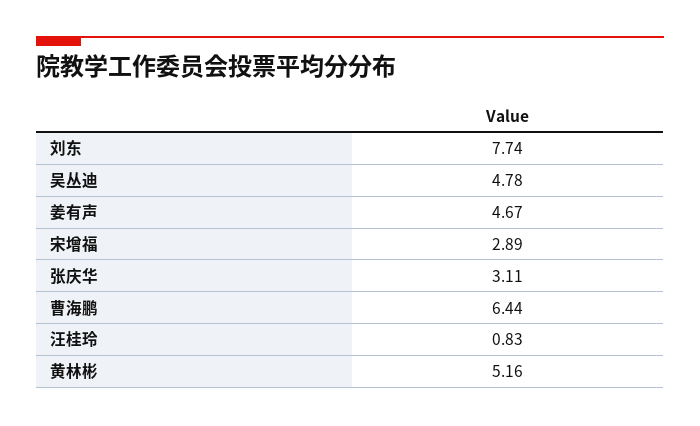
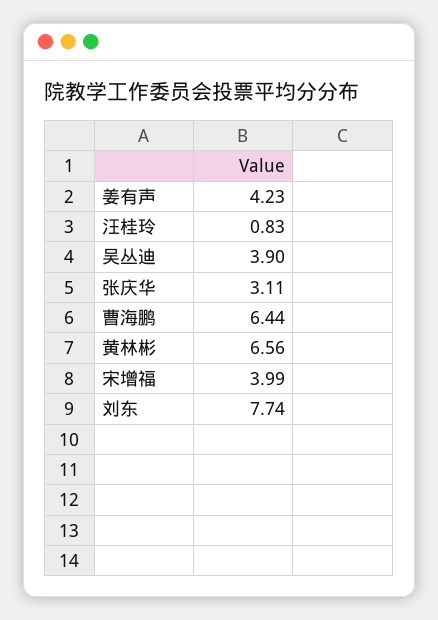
  {
    "刘东": 7.74,
-   "吴丛迪": 4.78,
+   "吴丛迪": 3.9,
-   "姜有声": 4.67,
+   "姜有声": 4.23,
-   "宋增福": 2.89,
+   "宋增福": 3.99,
    "张庆华": 3.11,
    "曹海鹏": 6.44,
    "汪桂玲": 0.83,
-   "黄林彬": 5.16
+   "黄林彬": 6.56
  }

